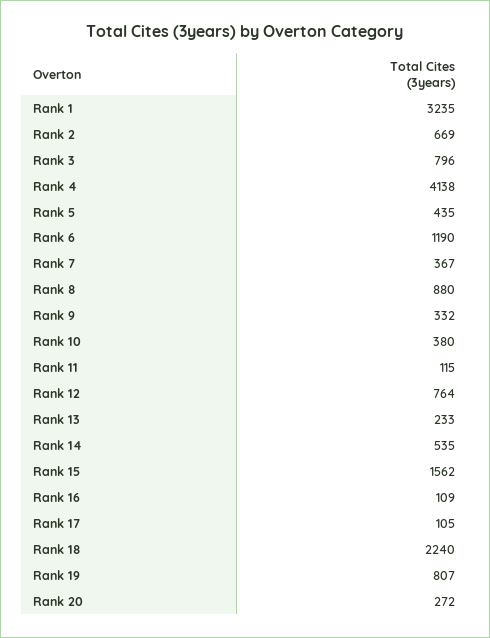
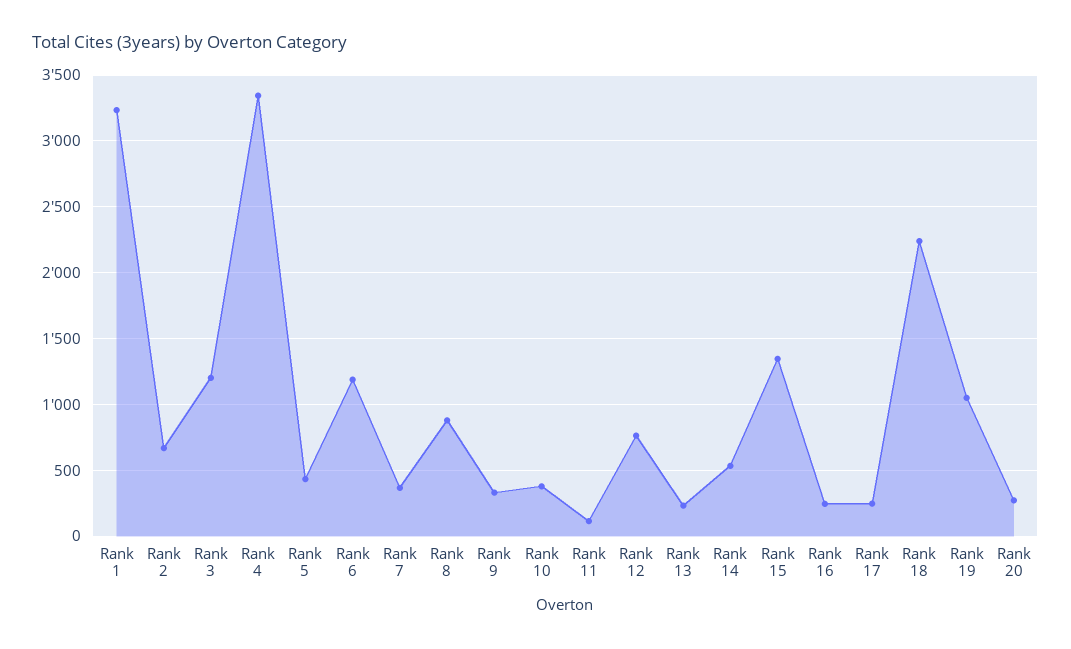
  {
    "Rank 1": 3235,
    "Rank 2": 669,
-   "Rank 3": 796,
+   "Rank 3": 1200,
-   "Rank 4": 4138,
+   "Rank 4": 3350,
    "Rank 5": 435,
    "Rank 6": 1190,
    "Rank 7": 367,
    "Rank 8": 880,
    "Rank 9": 332,
    "Rank 10": 380,
    "Rank 11": 115,
    "Rank 12": 764,
    "Rank 13": 233,
    "Rank 14": 535,
-   "Rank 15": 1562,
+   "Rank 15": 1350,
-   "Rank 16": 109,
+   "Rank 16": 250,
-   "Rank 17": 105,
+   "Rank 17": 250,
    "Rank 18": 2240,
-   "Rank 19": 807,
+   "Rank 19": 1050,
    "Rank 20": 272
  }

